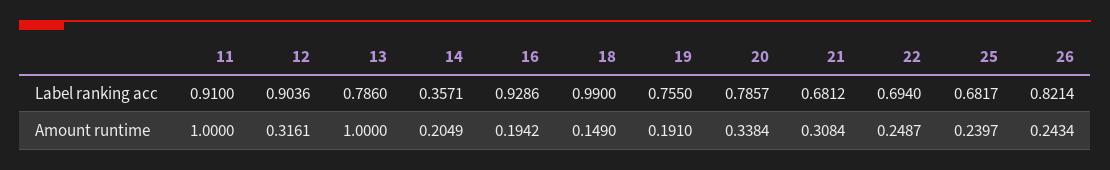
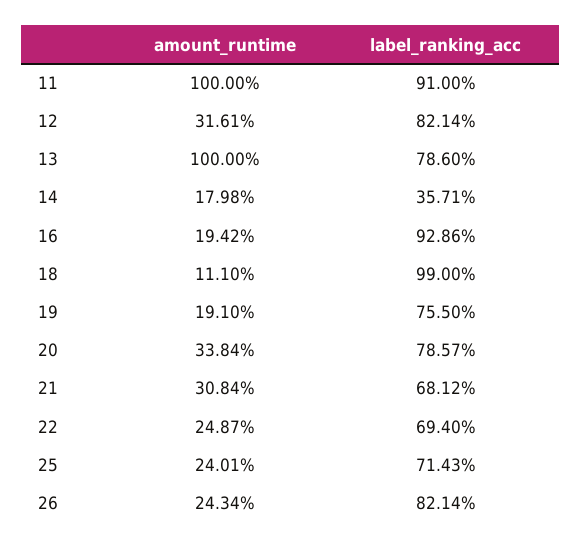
  {
    "11": {
      "Label ranking acc": 0.91,
      "Amount runtime": 1
    },
    "12": {
-     "Label ranking acc": 0.9036,
+     "Label ranking acc": 0.8214,
      "Amount runtime": 0.3161
    },
    "13": {
      "Label ranking acc": 0.786,
      "Amount runtime": 1
    },
    "14": {
      "Label ranking acc": 0.3571,
-     "Amount runtime": 0.2049
+     "Amount runtime": 0.1798
    },
    "16": {
      "Label ranking acc": 0.9286,
      "Amount runtime": 0.1942
    },
    "18": {
      "Label ranking acc": 0.99,
-     "Amount runtime": 0.149
+     "Amount runtime": 0.111
    },
    "19": {
      "Label ranking acc": 0.755,
      "Amount runtime": 0.191
    },
    "20": {
      "Label ranking acc": 0.7857,
      "Amount runtime": 0.3384
    },
    "21": {
      "Label ranking acc": 0.6812,
      "Amount runtime": 0.3084
    },
    "22": {
      "Label ranking acc": 0.694,
      "Amount runtime": 0.2487
    },
    "25": {
-     "Label ranking acc": 0.6817,
+     "Label ranking acc": 0.7143,
-     "Amount runtime": 0.2397
+     "Amount runtime": 0.2401
    },
    "26": {
      "Label ranking acc": 0.8214,
      "Amount runtime": 0.2434
    }
  }

